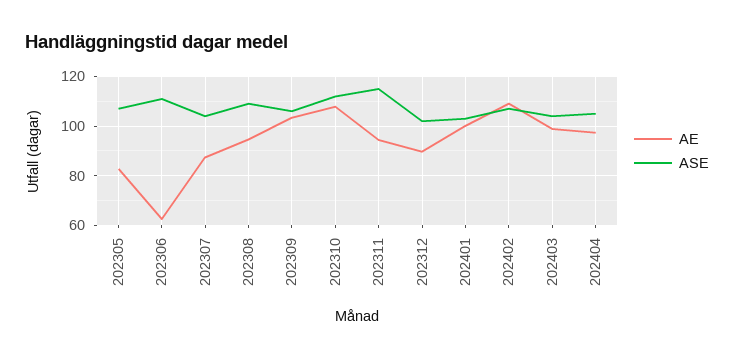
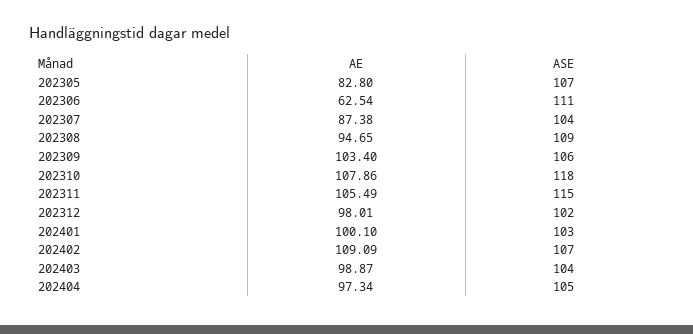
  {
    "AE": {
      "202305": 82.8,
      "202306": 62.54,
      "202307": 87.38,
      "202308": 94.65,
      "202309": 103.4,
      "202310": 107.86,
-     "202311": 95,
+     "202311": 105.49,
-     "202312": 90,
+     "202312": 98.01,
      "202401": 100.1,
      "202402": 109.09,
      "202403": 98.87,
      "202404": 97.34
    },
    "ASE": {
      "202305": 107,
      "202306": 111,
      "202307": 104,
      "202308": 109,
      "202309": 106,
-     "202310": 112.5,
+     "202310": 118,
      "202311": 115,
      "202312": 102,
      "202401": 103,
      "202402": 107,
      "202403": 104,
      "202404": 105
    }
  }

